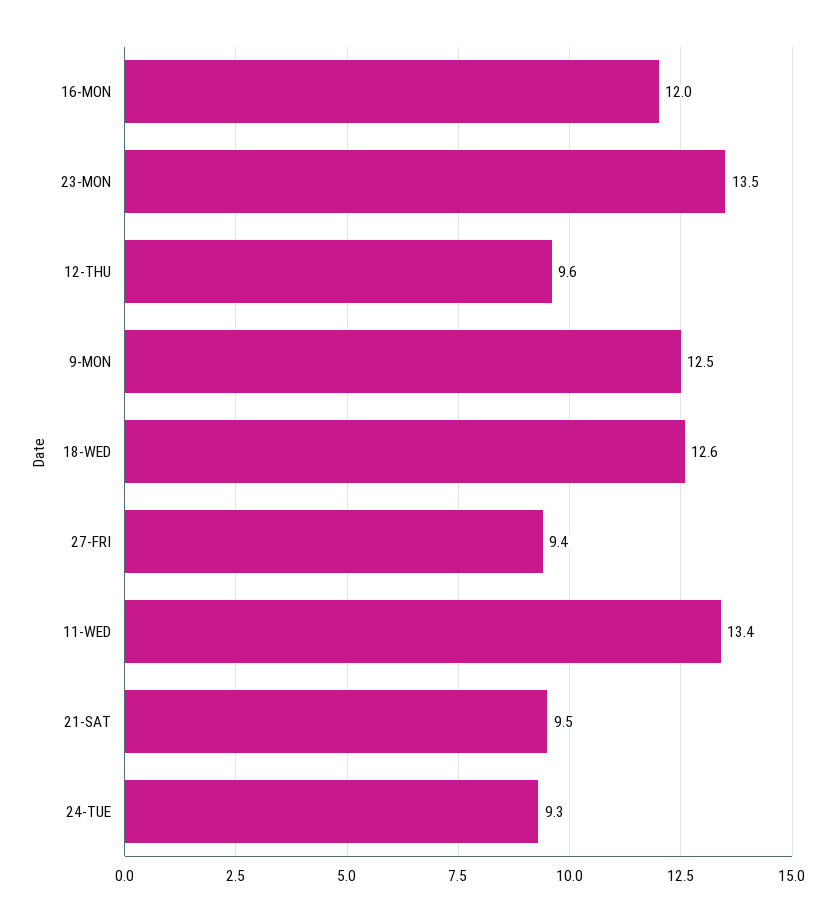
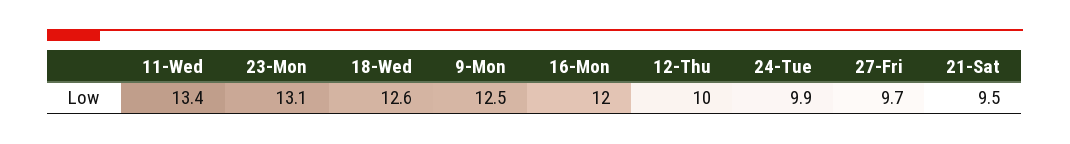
  {
    "16-MON": 12,
-   "23-MON": 13.5,
+   "23-MON": 13.1,
-   "12-THU": 9.6,
+   "12-THU": 10,
    "9-MON": 12.5,
    "18-WED": 12.6,
-   "27-FRI": 9.4,
+   "27-FRI": 9.7,
    "11-WED": 13.4,
    "21-SAT": 9.5,
-   "24-TUE": 9.3
+   "24-TUE": 9.9
  }

